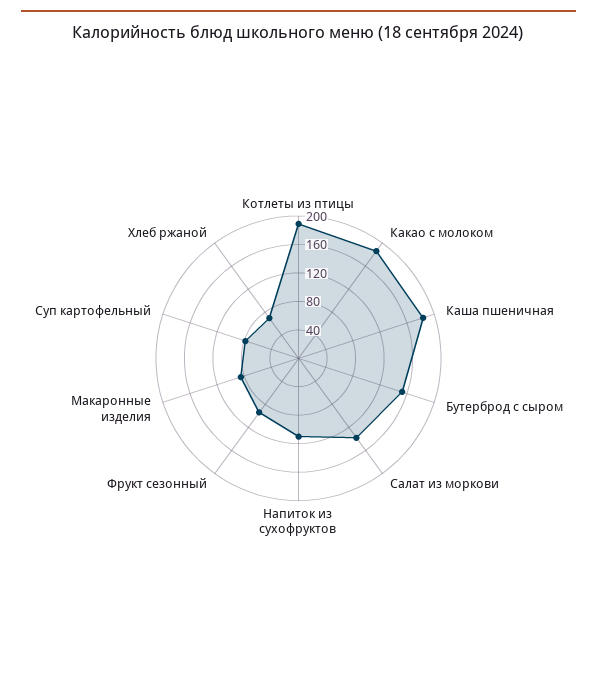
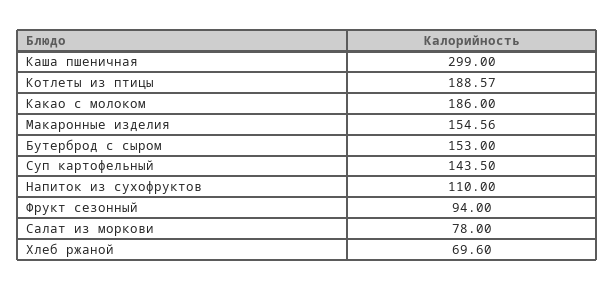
  {
    "Котлеты из птицы": 188.57,
    "Какао с молоком": 186,
-   "Каша пшеничная": 180,
+   "Каша пшеничная": 299,
    "Бутерброд с сыром": 153,
-   "Салат из моркови": 140,
+   "Салат из моркови": 78,
    "Напиток из сухофруктов": 110,
    "Фрукт сезонный": 94,
-   "Макаронные изделия": 80,
+   "Макаронные изделия": 154.56,
-   "Суп картофельный": 80,
+   "Суп картофельный": 143.5,
    "Хлеб ржаной": 69.6
  }

